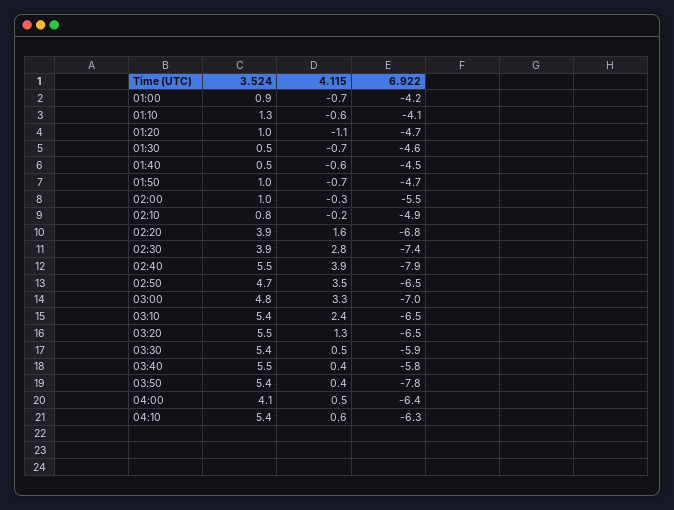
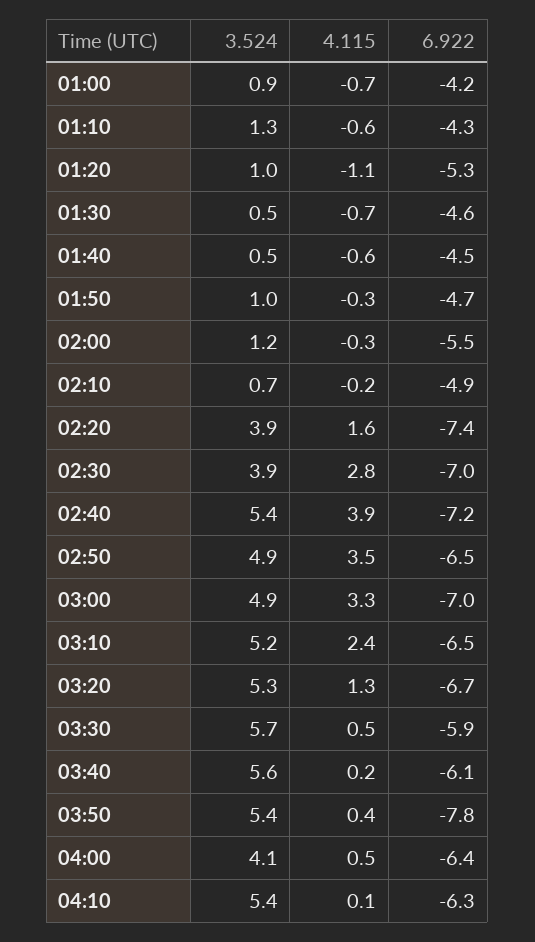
  {
    "3.524": {
      "01:00": 0.9,
      "01:10": 1.3,
      "01:20": 1,
      "01:30": 0.5,
      "01:40": 0.5,
      "01:50": 1,
-     "02:00": 1,
+     "02:00": 1.2,
-     "02:10": 0.8,
+     "02:10": 0.7,
      "02:20": 3.9,
      "02:30": 3.9,
-     "02:40": 5.5,
+     "02:40": 5.4,
-     "02:50": 4.7,
+     "02:50": 4.9,
-     "03:00": 4.8,
+     "03:00": 4.9,
-     "03:10": 5.4,
+     "03:10": 5.2,
-     "03:20": 5.5,
+     "03:20": 5.3,
-     "03:30": 5.4,
+     "03:30": 5.7,
-     "03:40": 5.5,
+     "03:40": 5.6,
      "03:50": 5.4,
      "04:00": 4.1,
      "04:10": 5.4
    },
    "4.115": {
      "01:00": -0.7,
      "01:10": -0.6,
      "01:20": -1.1,
      "01:30": -0.7,
      "01:40": -0.6,
-     "01:50": -0.7,
+     "01:50": -0.3,
      "02:00": -0.3,
      "02:10": -0.2,
      "02:20": 1.6,
      "02:30": 2.8,
      "02:40": 3.9,
      "02:50": 3.5,
      "03:00": 3.3,
      "03:10": 2.4,
      "03:20": 1.3,
      "03:30": 0.5,
-     "03:40": 0.4,
+     "03:40": 0.2,
      "03:50": 0.4,
      "04:00": 0.5,
-     "04:10": 0.6
+     "04:10": 0.1
    },
    "6.922": {
      "01:00": -4.2,
-     "01:10": -4.1,
+     "01:10": -4.3,
-     "01:20": -4.7,
+     "01:20": -5.3,
      "01:30": -4.6,
      "01:40": -4.5,
      "01:50": -4.7,
      "02:00": -5.5,
      "02:10": -4.9,
-     "02:20": -6.8,
+     "02:20": -7.4,
-     "02:30": -7.4,
+     "02:30": -7,
-     "02:40": -7.9,
+     "02:40": -7.2,
      "02:50": -6.5,
      "03:00": -7,
      "03:10": -6.5,
-     "03:20": -6.5,
+     "03:20": -6.7,
      "03:30": -5.9,
-     "03:40": -5.8,
+     "03:40": -6.1,
      "03:50": -7.8,
      "04:00": -6.4,
      "04:10": -6.3
    }
  }

